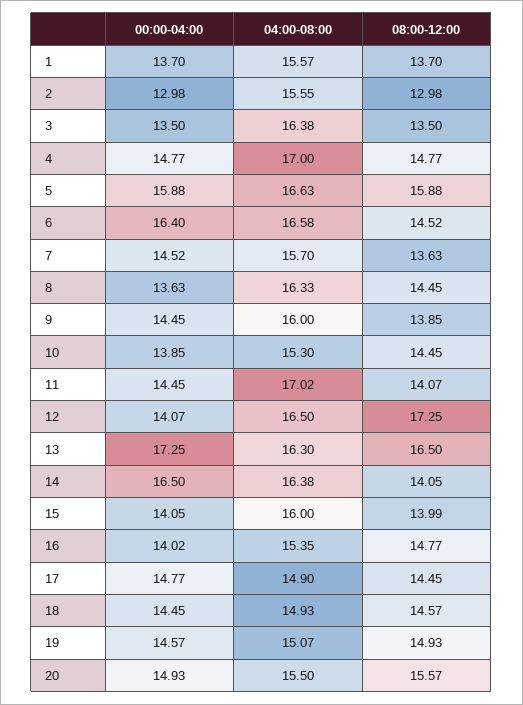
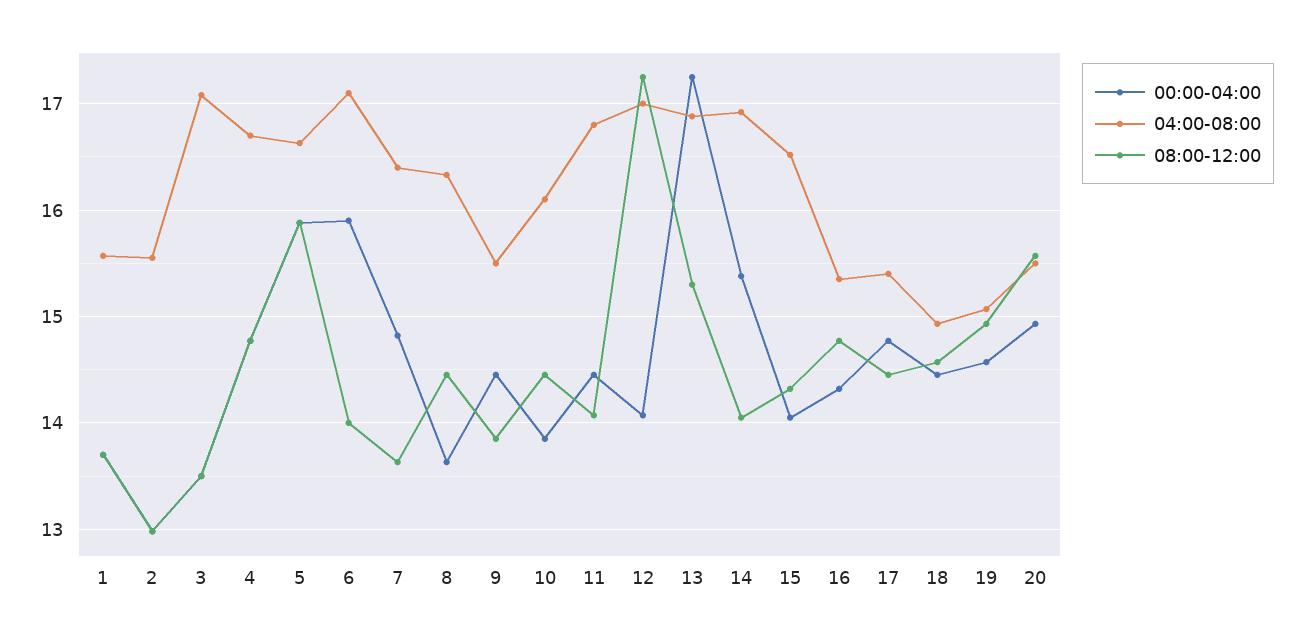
  {
    "00:00-04:00": {
      "1": 13.7,
      "2": 12.98,
      "3": 13.5,
      "4": 14.77,
      "5": 15.88,
-     "6": 16.4,
+     "6": 15.9,
-     "7": 14.52,
+     "7": 14.8,
      "8": 13.63,
      "9": 14.45,
      "10": 13.85,
      "11": 14.45,
      "12": 14.07,
      "13": 17.25,
-     "14": 16.5,
+     "14": 15.4,
      "15": 14.05,
-     "16": 14.02,
+     "16": 14.3,
      "17": 14.77,
      "18": 14.45,
      "19": 14.57,
      "20": 14.93
    },
    "04:00-08:00": {
      "1": 15.57,
      "2": 15.55,
-     "3": 16.38,
+     "3": 17.1,
-     "4": 17,
+     "4": 16.7,
      "5": 16.63,
-     "6": 16.58,
+     "6": 17.1,
-     "7": 15.7,
+     "7": 16.4,
      "8": 16.33,
-     "9": 16,
+     "9": 15.5,
-     "10": 15.3,
+     "10": 16.1,
-     "11": 17.02,
+     "11": 16.8,
-     "12": 16.5,
+     "12": 17,
-     "13": 16.3,
+     "13": 16.9,
-     "14": 16.38,
+     "14": 16.9,
-     "15": 16,
+     "15": 16.5,
      "16": 15.35,
-     "17": 14.9,
+     "17": 15.4,
      "18": 14.93,
      "19": 15.07,
      "20": 15.5
    },
    "08:00-12:00": {
      "1": 13.7,
      "2": 12.98,
      "3": 13.5,
      "4": 14.77,
      "5": 15.88,
-     "6": 14.52,
+     "6": 14,
      "7": 13.63,
      "8": 14.45,
      "9": 13.85,
      "10": 14.45,
      "11": 14.07,
      "12": 17.25,
-     "13": 16.5,
+     "13": 15.3,
      "14": 14.05,
-     "15": 13.99,
+     "15": 14.3,
      "16": 14.77,
      "17": 14.45,
      "18": 14.57,
      "19": 14.93,
      "20": 15.57
    }
  }

